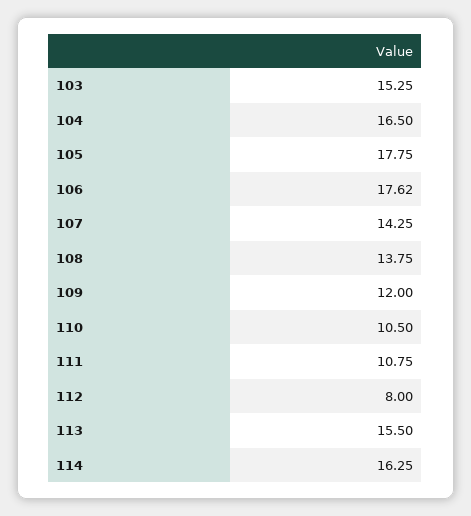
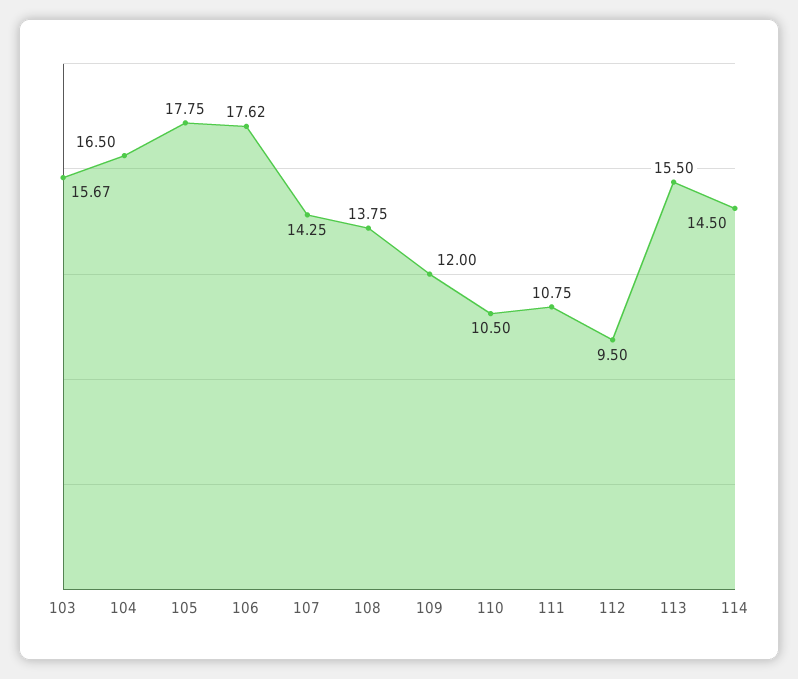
  {
-   "103": 15.25,
+   "103": 15.67,
    "104": 16.5,
    "105": 17.75,
    "106": 17.62,
    "107": 14.25,
    "108": 13.75,
    "109": 12,
    "110": 10.5,
    "111": 10.75,
-   "112": 8,
+   "112": 9.5,
    "113": 15.5,
-   "114": 16.25
+   "114": 14.5
  }

